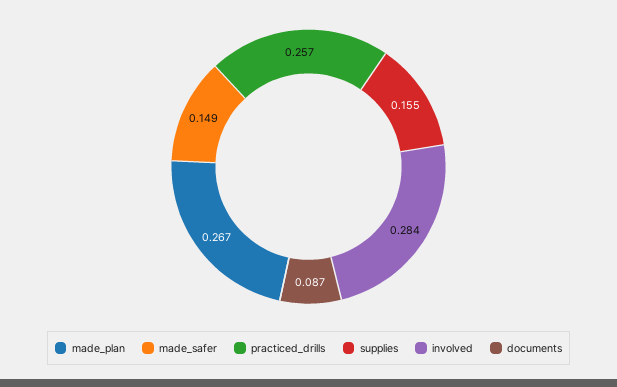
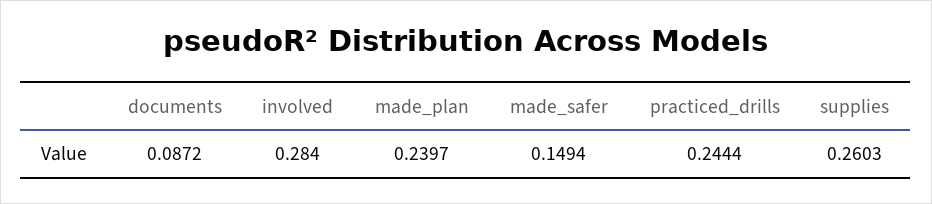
  {
-   "made_plan": 0.267,
+   "made_plan": 0.2397,
    "made_safer": 0.1494,
-   "practiced_drills": 0.257,
+   "practiced_drills": 0.2444,
-   "supplies": 0.155,
+   "supplies": 0.2603,
    "involved": 0.284,
    "documents": 0.0872
  }

